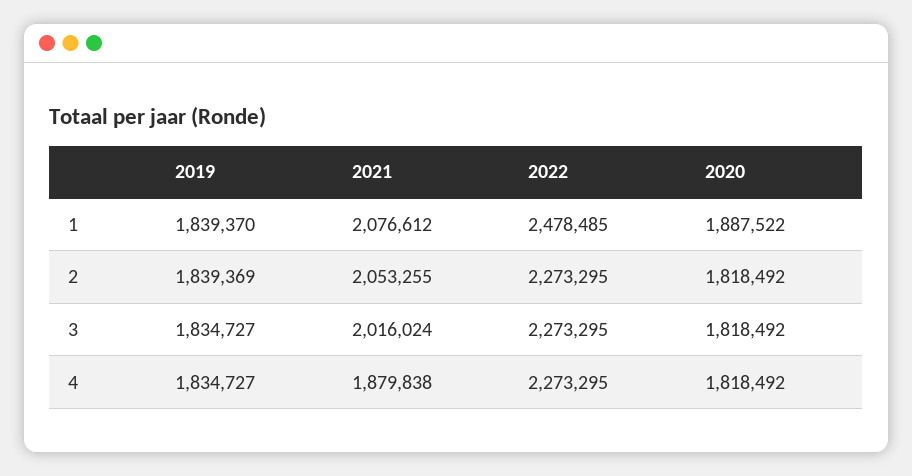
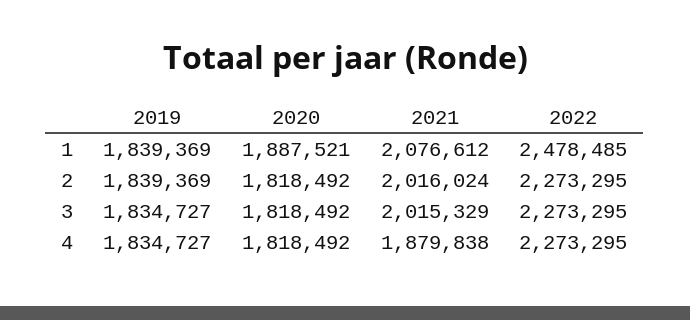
  {
    "2019": {
-     "1": 1839370,
+     "1": 1839369,
      "2": 1839369,
      "3": 1834727,
      "4": 1834727
    },
    "2021": {
      "1": 2076612,
-     "2": 2053255,
+     "2": 2016024,
-     "3": 2016024,
+     "3": 2015329,
      "4": 1879838
    },
    "2022": {
      "1": 2478485,
      "2": 2273295,
      "3": 2273295,
      "4": 2273295
    },
    "2020": {
-     "1": 1887522,
+     "1": 1887521,
      "2": 1818492,
      "3": 1818492,
      "4": 1818492
    }
  }

